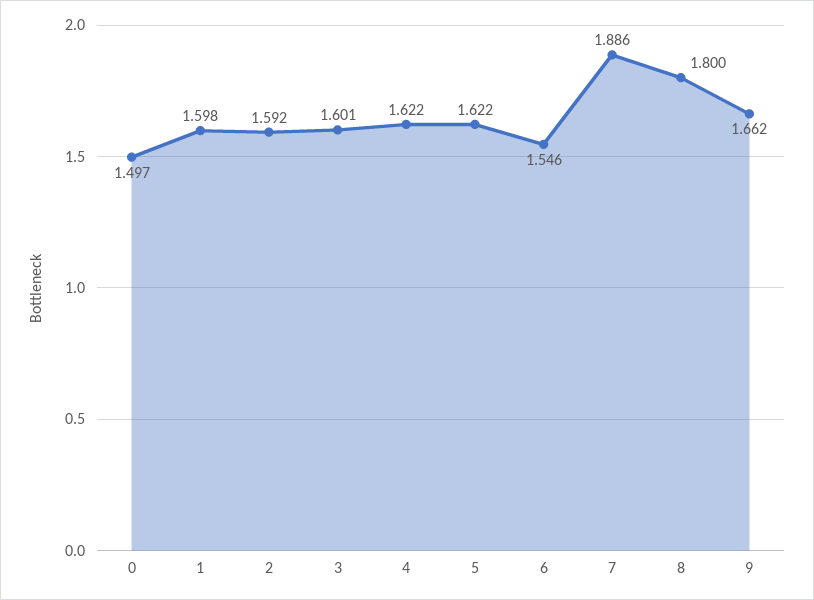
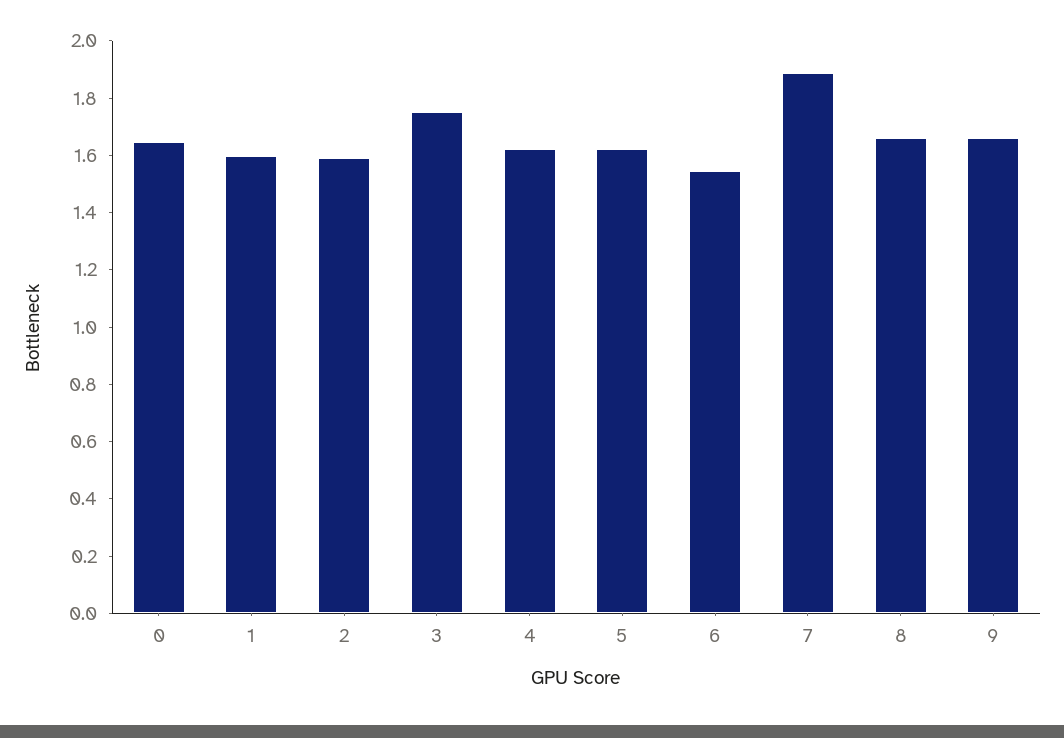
  {
-   "0": 1.497,
+   "0": 1.65,
    "1": 1.598,
    "2": 1.592,
-   "3": 1.601,
+   "3": 1.75,
    "4": 1.622,
    "5": 1.622,
    "6": 1.546,
    "7": 1.886,
-   "8": 1.8,
+   "8": 1.65,
    "9": 1.662
  }

